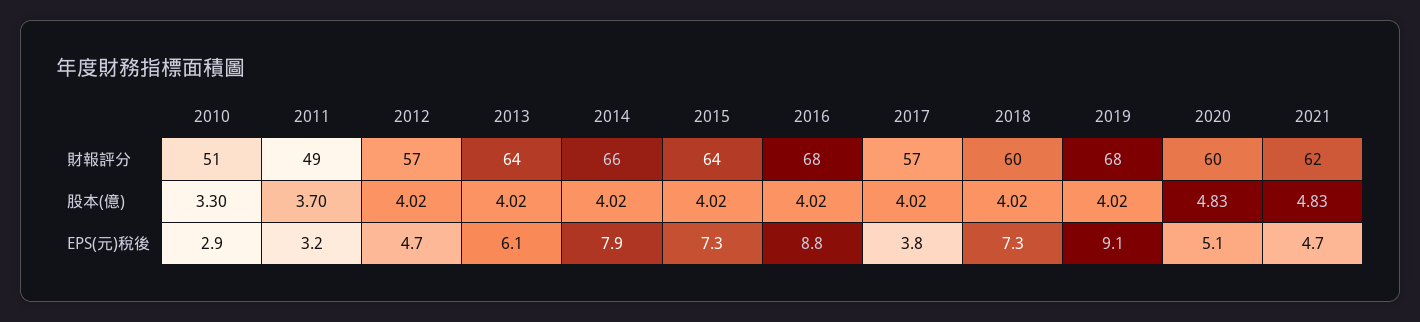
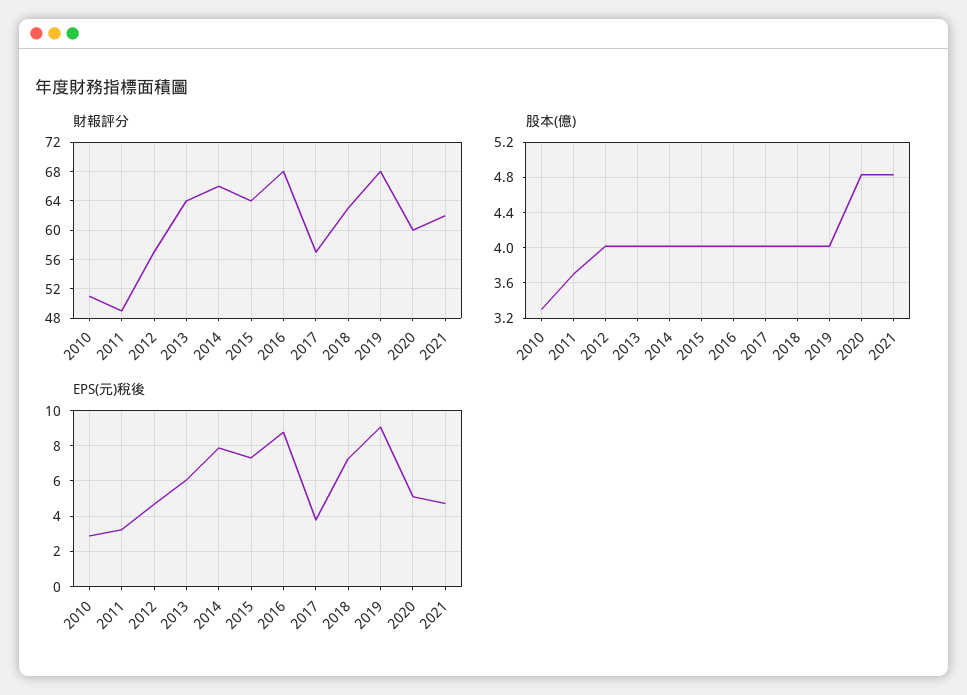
  {
    "財報評分": {
      "2010": 51,
      "2011": 49,
      "2012": 57,
      "2013": 64,
      "2014": 66,
      "2015": 64,
      "2016": 68,
      "2017": 57,
-     "2018": 60,
+     "2018": 63,
      "2019": 68,
      "2020": 60,
      "2021": 62
    },
    "股本(億)": {
      "2010": 3.3,
      "2011": 3.7,
      "2012": 4.02,
      "2013": 4.02,
      "2014": 4.02,
      "2015": 4.02,
      "2016": 4.02,
      "2017": 4.02,
      "2018": 4.02,
      "2019": 4.02,
      "2020": 4.83,
      "2021": 4.83
    },
    "EPS(元)稅後": {
      "2010": 2.9,
      "2011": 3.2,
      "2012": 4.7,
      "2013": 6.1,
      "2014": 7.9,
      "2015": 7.3,
      "2016": 8.8,
      "2017": 3.8,
      "2018": 7.3,
      "2019": 9.1,
      "2020": 5.1,
      "2021": 4.7
    }
  }

